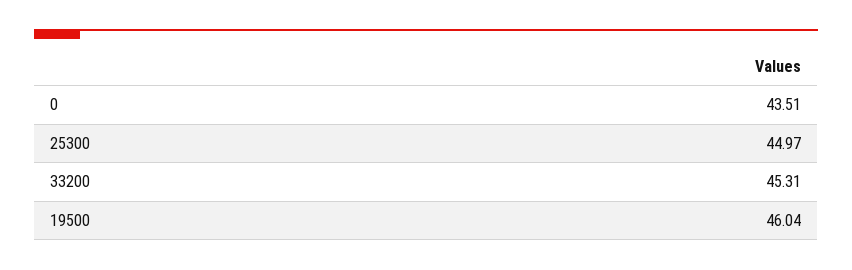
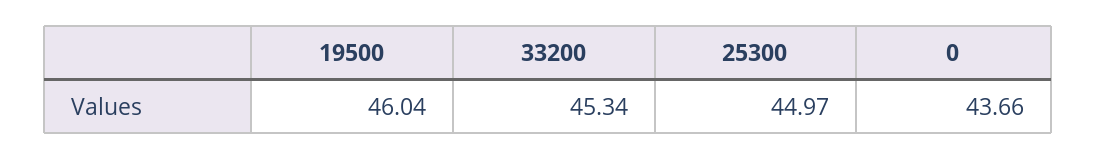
  {
-   "0": 43.51,
+   "0": 43.66,
    "25300": 44.97,
-   "33200": 45.31,
+   "33200": 45.34,
    "19500": 46.04
  }

